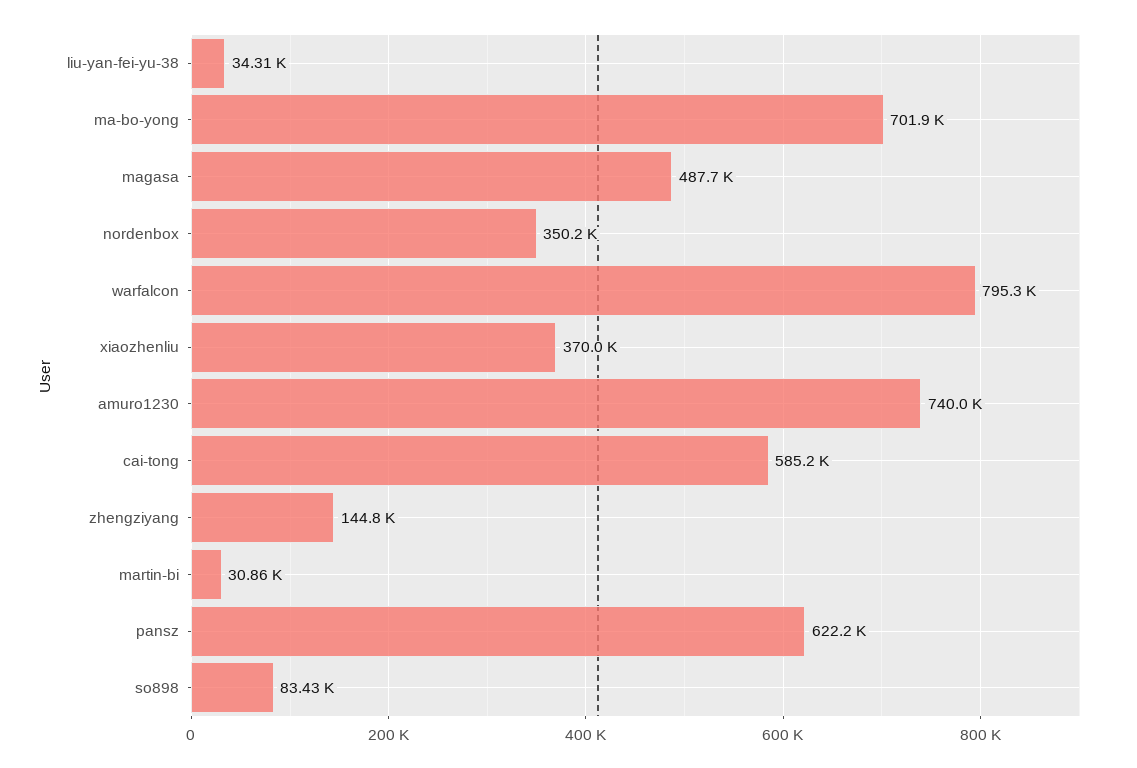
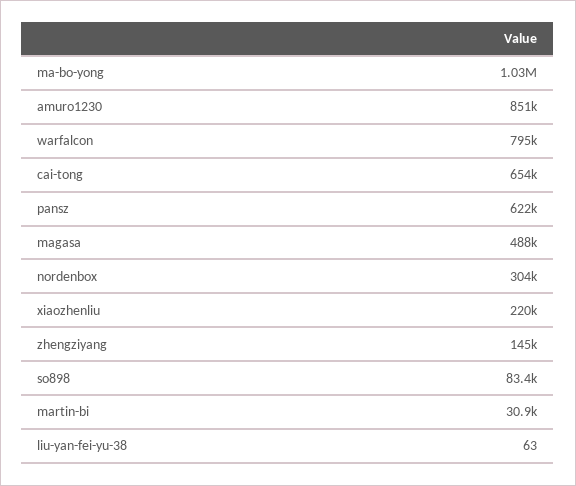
  {
-   "liu-yan-fei-yu-38": 34310,
+   "liu-yan-fei-yu-38": 63,
-   "ma-bo-yong": 701900,
+   "ma-bo-yong": 1030000,
    "magasa": 487700,
-   "nordenbox": 350200,
+   "nordenbox": 304000,
    "warfalcon": 795300,
-   "xiaozhenliu": 370000,
+   "xiaozhenliu": 220000,
-   "amuro1230": 740000,
+   "amuro1230": 851000,
-   "cai-tong": 585200,
+   "cai-tong": 654000,
    "zhengziyang": 144800,
    "martin-bi": 30860,
    "pansz": 622200,
    "so898": 83430
  }

